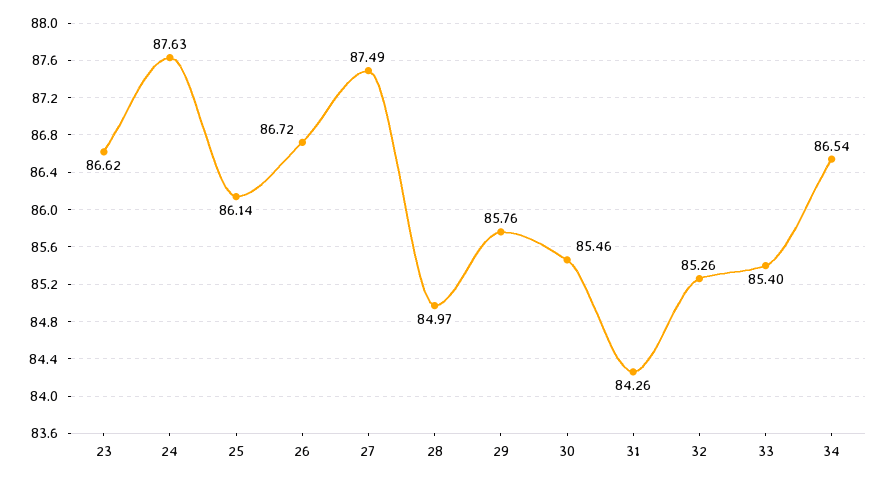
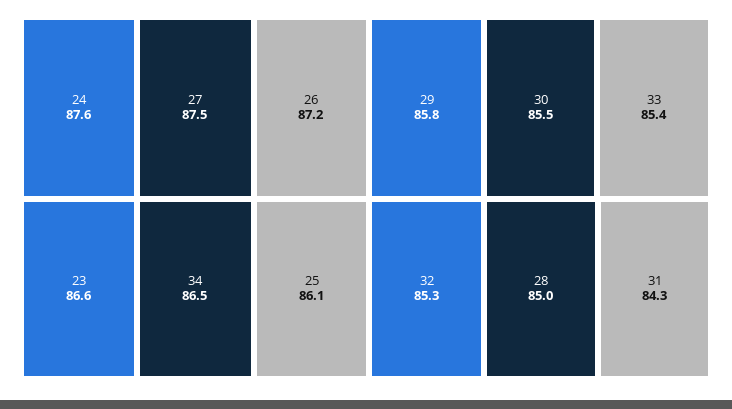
  {
    "23": 86.62,
    "24": 87.63,
    "25": 86.14,
-   "26": 86.72,
+   "26": 87.2,
    "27": 87.49,
    "28": 84.97,
    "29": 85.76,
    "30": 85.46,
    "31": 84.26,
    "32": 85.26,
    "33": 85.4,
    "34": 86.54
  }

